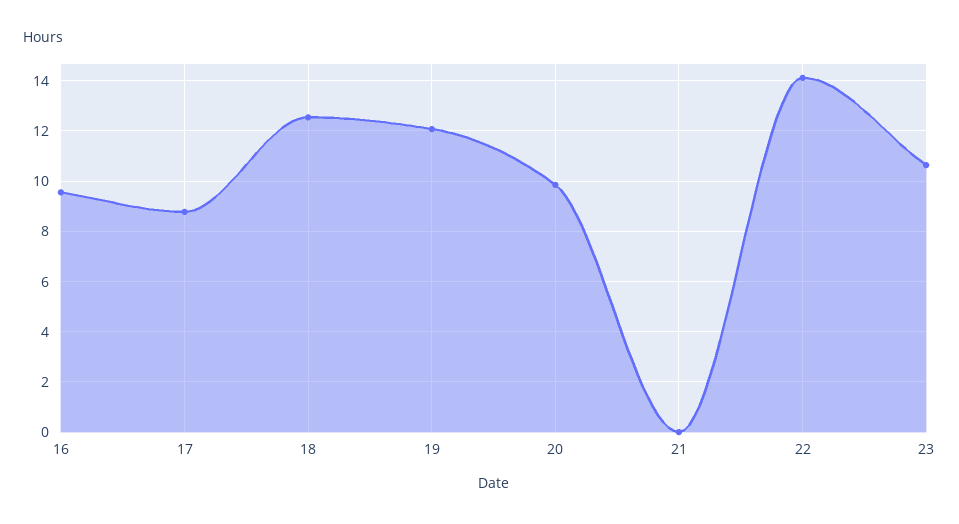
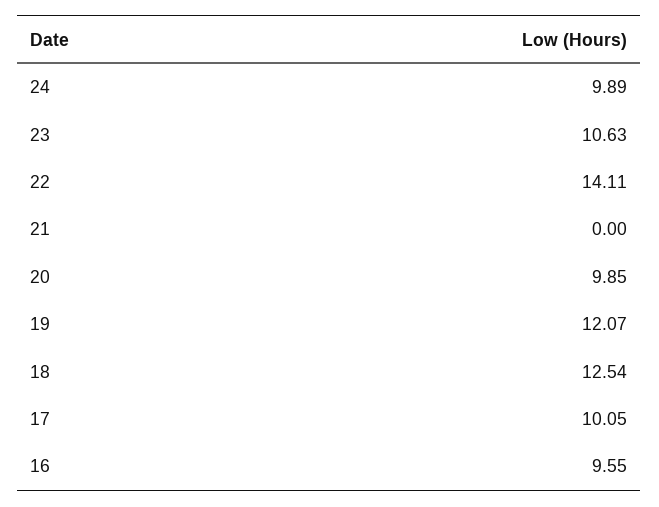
  {
    "16": 9.55,
-   "17": 8.75,
+   "17": 10.05,
    "18": 12.54,
    "19": 12.07,
    "20": 9.85,
    "21": 0,
    "22": 14.11,
-   "23": 10.63
+   "23": 10.63,
+   "24": 9.89
  }

